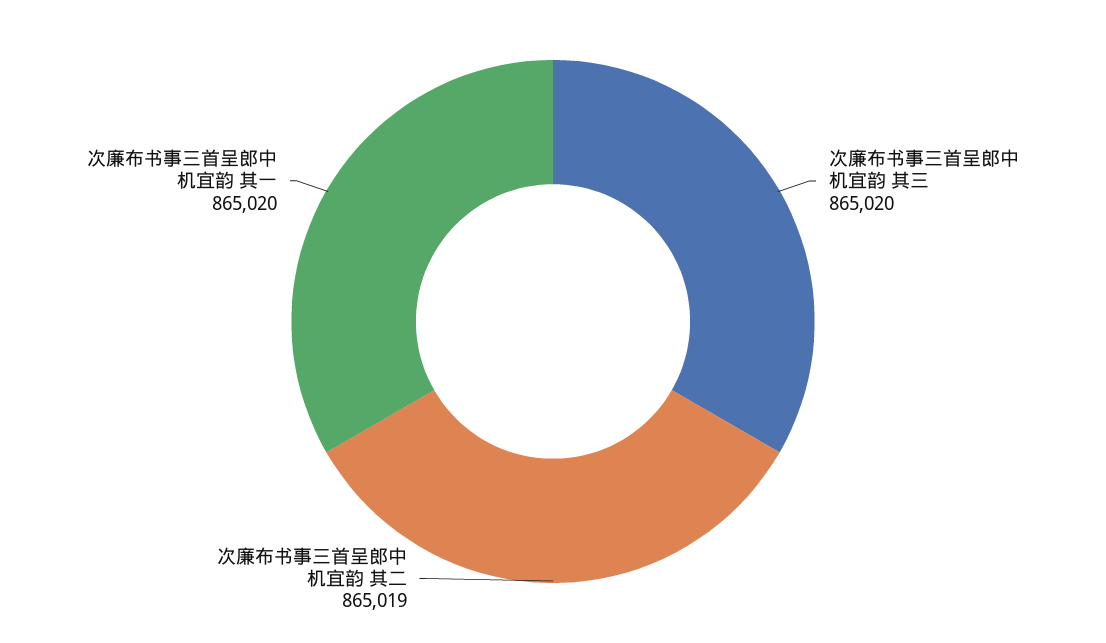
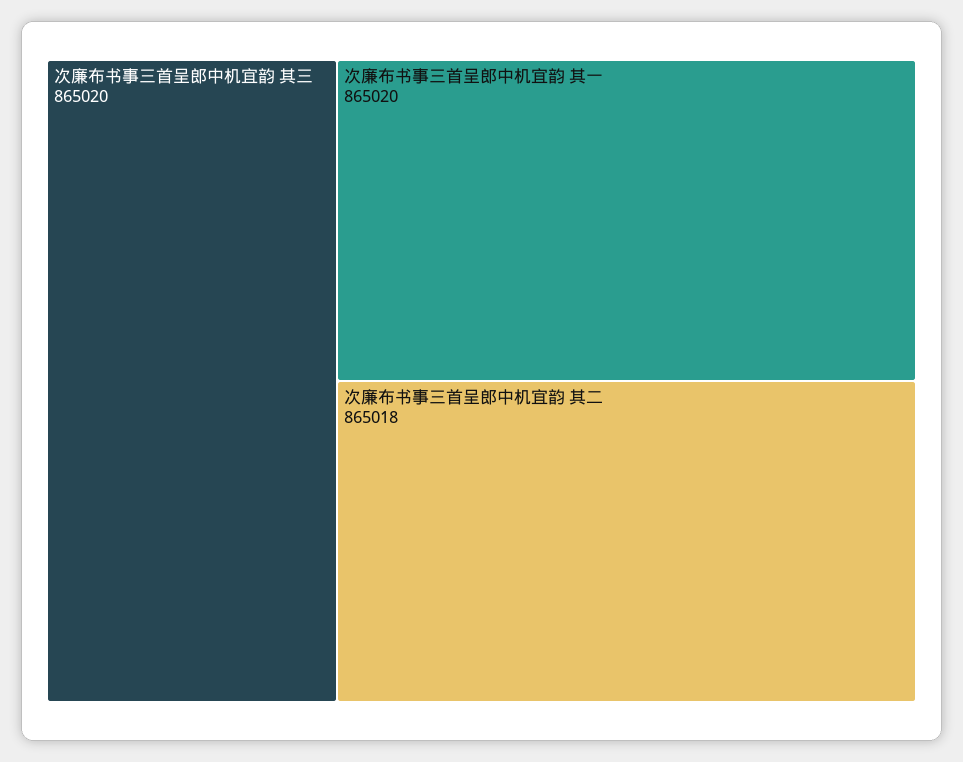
  {
    "次廉布书事三首呈郎中机宜韵 其三": 865020,
-   "次廉布书事三首呈郎中机宜韵 其二": 865019,
+   "次廉布书事三首呈郎中机宜韵 其二": 865018,
    "次廉布书事三首呈郎中机宜韵 其一": 865020
  }

